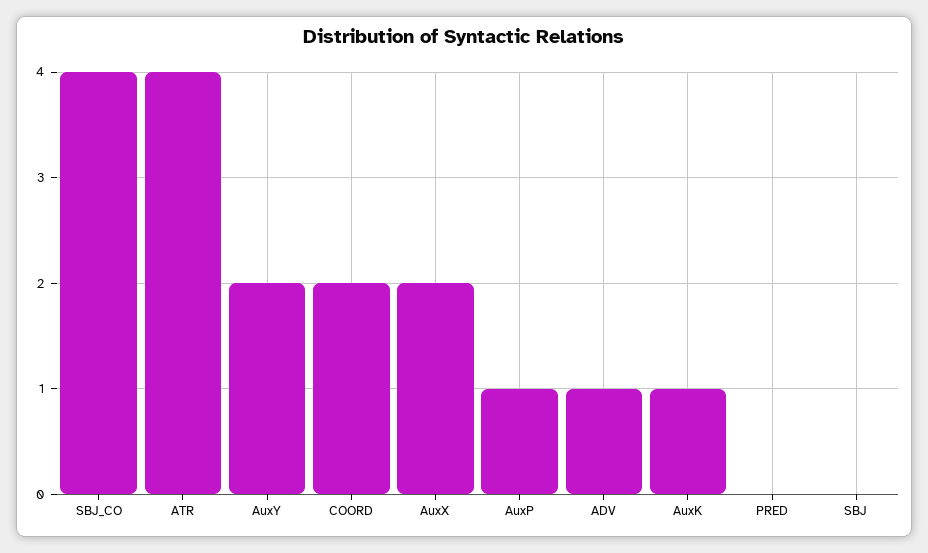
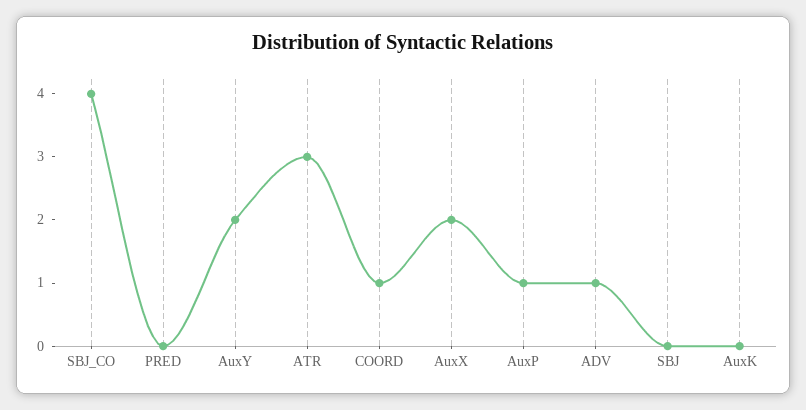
  {
    "SBJ_CO": 4,
-   "ATR": 4,
+   "ATR": 3,
    "AuxY": 2,
-   "COORD": 2,
+   "COORD": 1,
    "AuxX": 2,
    "AuxP": 1,
    "ADV": 1,
-   "AuxK": 1,
+   "AuxK": 0,
    "PRED": 0,
    "SBJ": 0
  }

